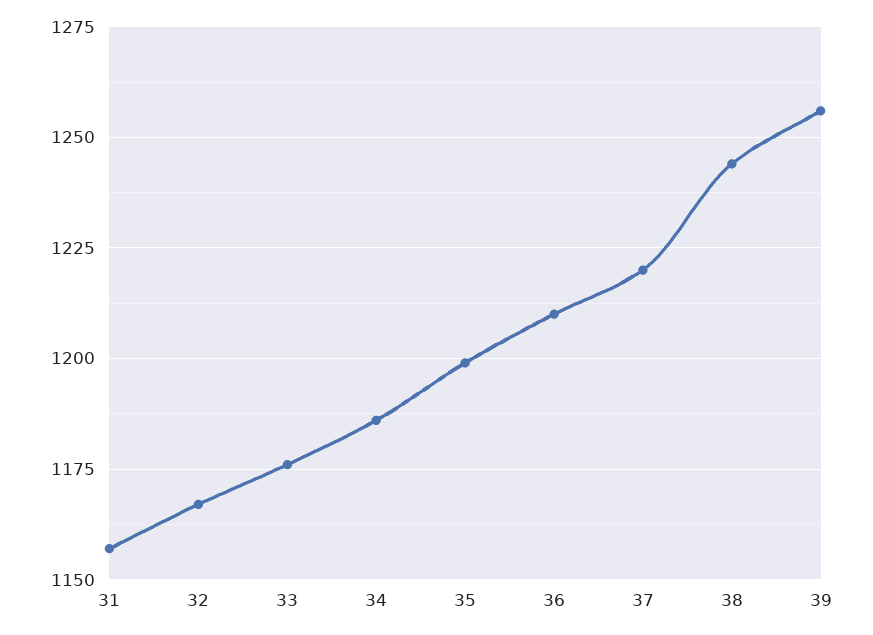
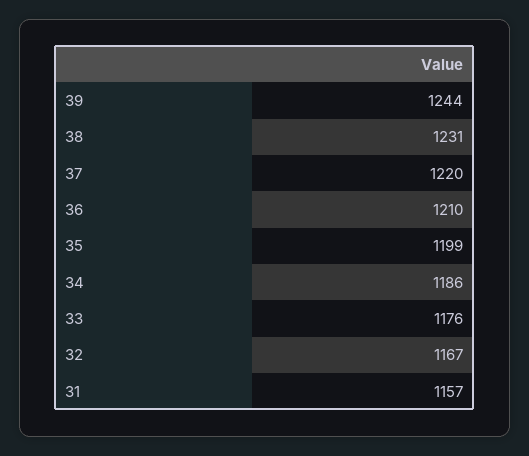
  {
    "31": 1157,
    "32": 1167,
    "33": 1176,
    "34": 1186,
    "35": 1199,
    "36": 1210,
    "37": 1220,
-   "38": 1245,
+   "38": 1231,
-   "39": 1255
+   "39": 1244
  }

